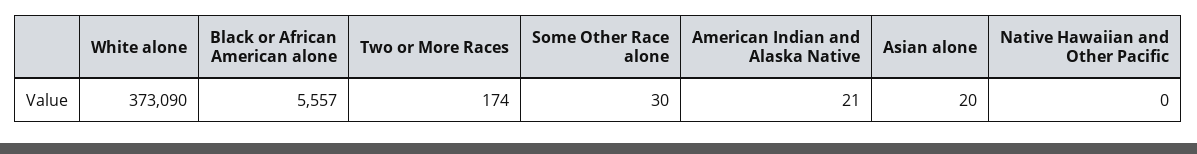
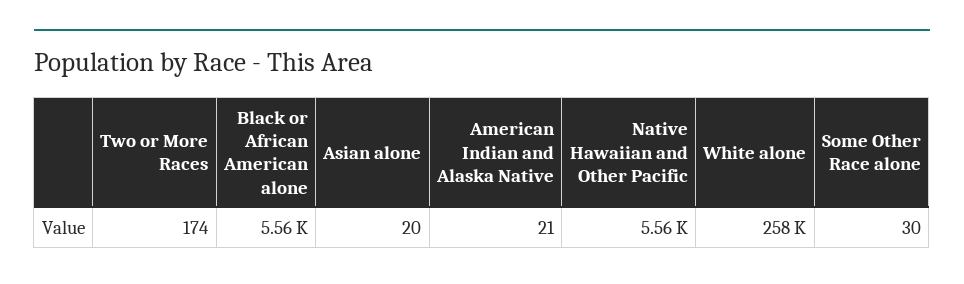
  {
-   "White alone": 373090,
+   "White alone": 258000,
    "Black or African American alone": 5557,
    "Two or More Races": 174,
    "Some Other Race alone": 30,
    "American Indian and Alaska Native": 21,
    "Asian alone": 20,
-   "Native Hawaiian and Other Pacific": 0
+   "Native Hawaiian and Other Pacific": 5560
  }

